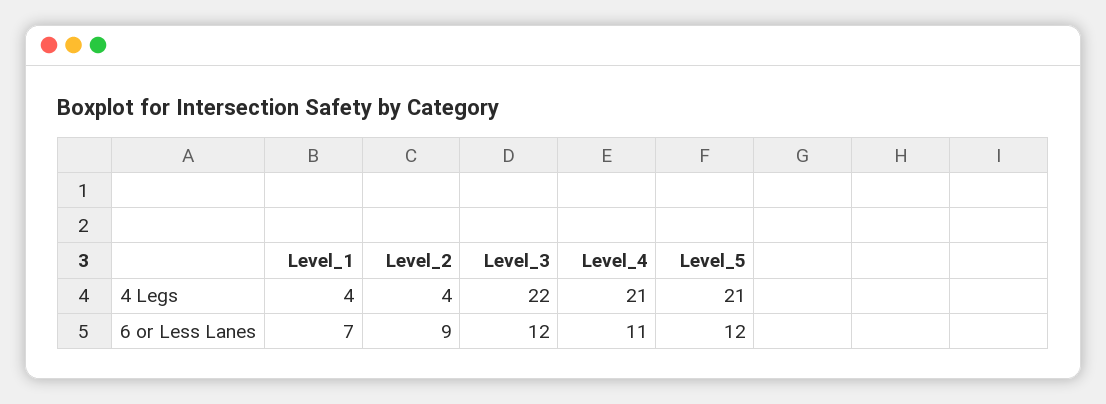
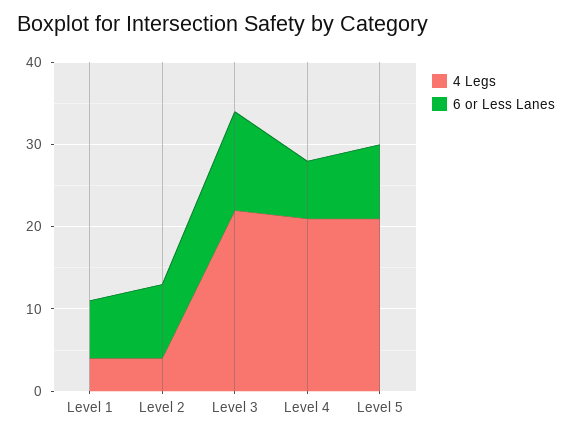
  {
    "4 Legs": {
      "Level_1": 4,
      "Level_2": 4,
      "Level_3": 22,
      "Level_4": 21,
      "Level_5": 21
    },
    "6 or Less Lanes": {
      "Level_1": 7,
      "Level_2": 9,
      "Level_3": 12,
-     "Level_4": 11,
+     "Level_4": 7,
-     "Level_5": 12
+     "Level_5": 9
    }
  }

